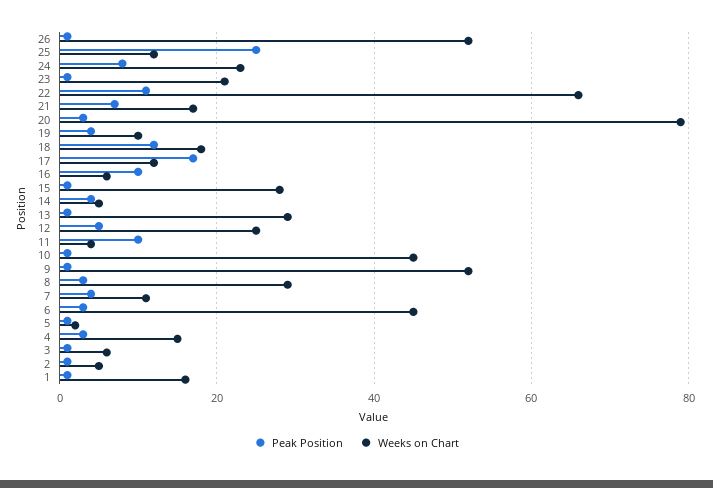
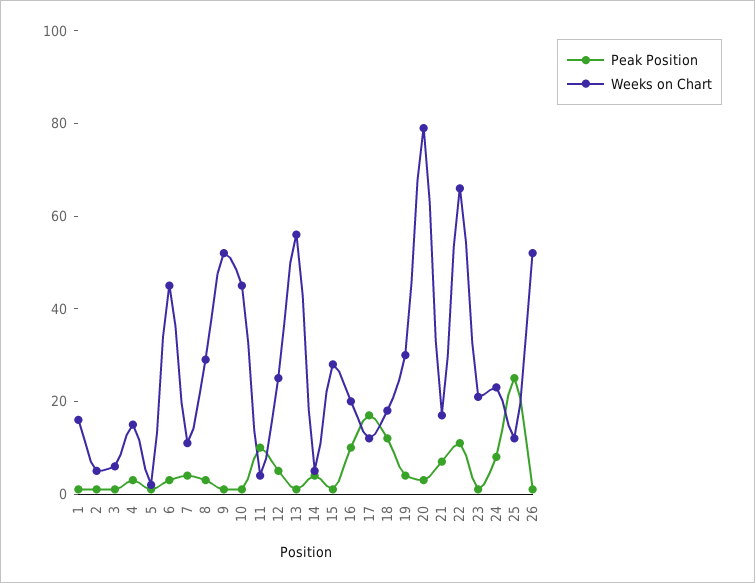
  {
    "Peak Position": {
      "26": 0,
      "25": 25,
      "24": 10,
      "23": 0,
      "22": 10,
      "21": 5,
      "20": 5,
      "19": 5,
      "18": 10,
      "17": 15,
      "16": 10,
      "15": 0,
      "14": 5,
      "13": 0,
      "12": 5,
      "11": 10,
      "10": 0,
      "9": 0,
      "8": 5,
      "7": 5,
      "6": 5,
      "5": 0,
      "4": 5,
      "3": 0,
      "2": 0,
      "1": 0
    },
    "Weeks on Chart": {
      "26": 50,
      "25": 10,
      "24": 25,
      "23": 20,
      "22": 65,
      "21": 15,
      "20": 80,
-     "19": 10,
+     "19": 30,
      "18": 20,
      "17": 10,
-     "16": 5,
+     "16": 20,
      "15": 30,
      "14": 5,
-     "13": 30,
+     "13": 55,
      "12": 25,
      "11": 5,
      "10": 45,
      "9": 50,
      "8": 30,
      "7": 10,
      "6": 45,
      "5": 0,
      "4": 15,
      "3": 5,
      "2": 5,
      "1": 15
    }
  }

